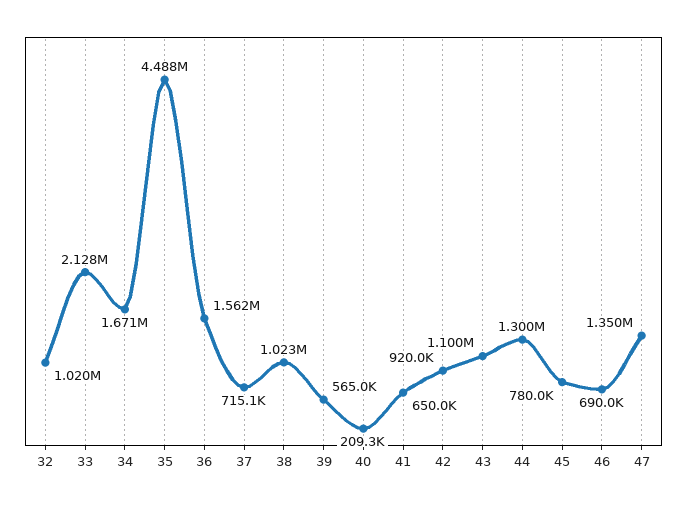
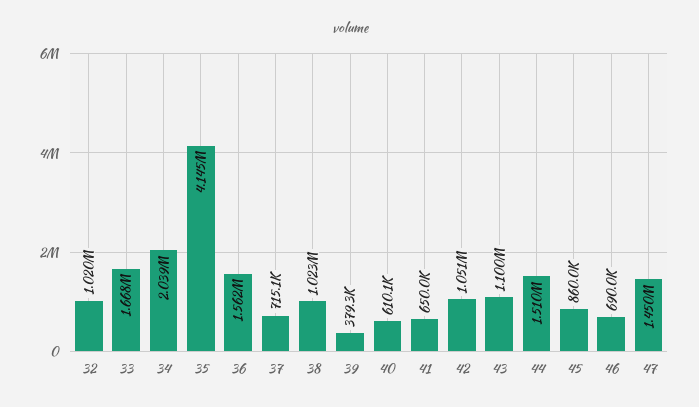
  {
    "32": 1020000,
-   "33": 2128000,
+   "33": 1668000,
-   "34": 1671000,
+   "34": 2039000,
-   "35": 4488000,
+   "35": 4145000,
    "36": 1562000,
    "37": 715100,
    "38": 1023000,
-   "39": 565000,
+   "39": 379300,
-   "40": 209300,
+   "40": 610100,
    "41": 650000,
-   "42": 920000,
+   "42": 1051000,
    "43": 1100000,
-   "44": 1300000,
+   "44": 1510000,
-   "45": 780000,
+   "45": 860000,
    "46": 690000,
-   "47": 1350000
+   "47": 1450000
  }

